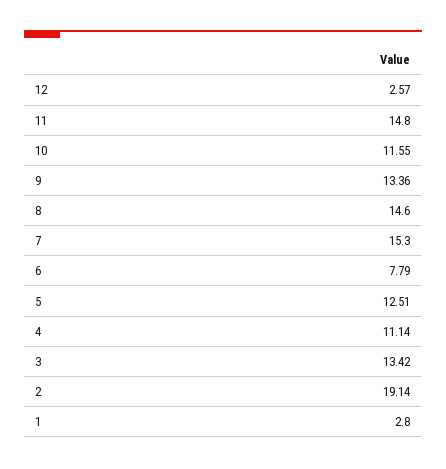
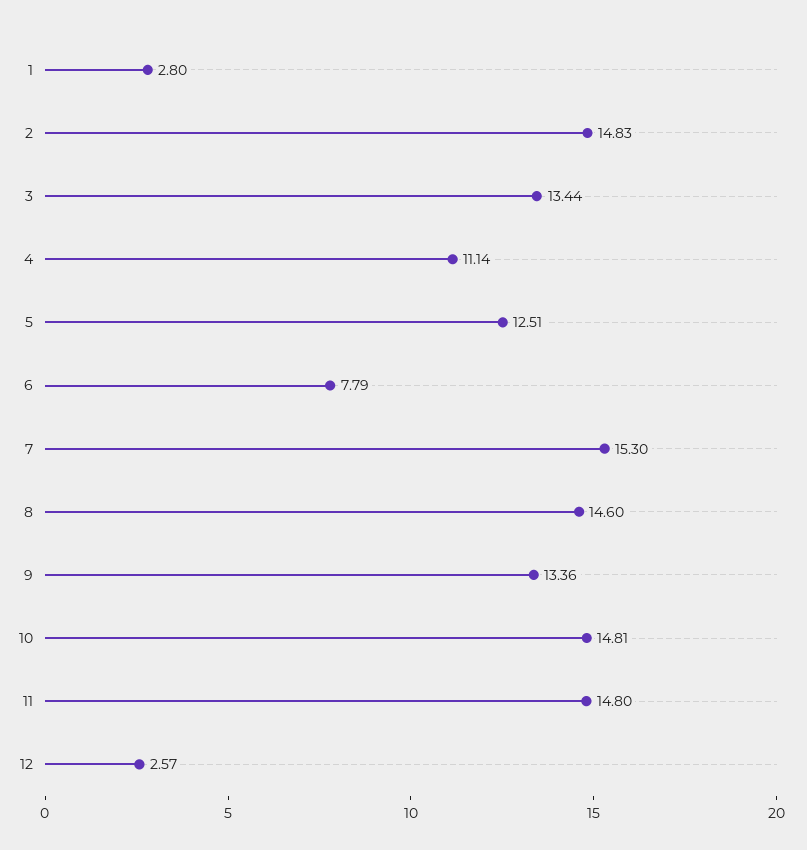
  {
    "12": 2.57,
    "11": 14.8,
-   "10": 11.55,
+   "10": 14.81,
    "9": 13.36,
    "8": 14.6,
    "7": 15.3,
    "6": 7.79,
    "5": 12.51,
    "4": 11.14,
-   "3": 13.42,
+   "3": 13.44,
-   "2": 19.14,
+   "2": 14.83,
    "1": 2.8
  }

